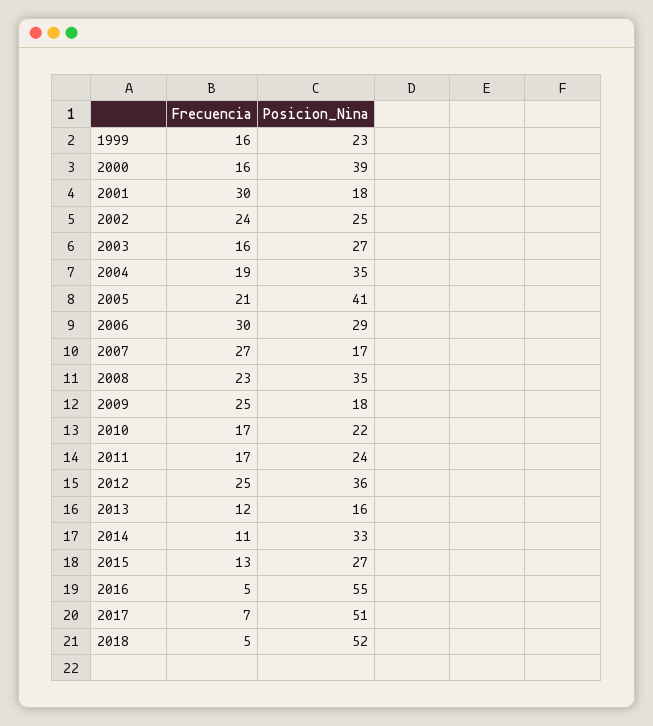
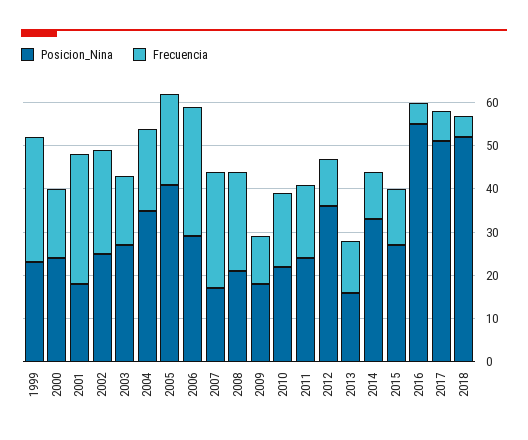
  {
    "Frecuencia": {
-     "1999": 16,
+     "1999": 30,
      "2000": 16,
      "2001": 30,
      "2002": 24,
      "2003": 16,
      "2004": 19,
      "2005": 21,
      "2006": 30,
      "2007": 27,
      "2008": 23,
-     "2009": 25,
+     "2009": 10,
      "2010": 17,
      "2011": 17,
-     "2012": 25,
+     "2012": 10,
      "2013": 12,
      "2014": 11,
      "2015": 13,
      "2016": 5,
      "2017": 7,
      "2018": 5
    },
    "Posicion_Nina": {
      "1999": 23,
-     "2000": 39,
+     "2000": 25,
      "2001": 18,
      "2002": 25,
      "2003": 27,
      "2004": 35,
      "2005": 41,
      "2006": 29,
      "2007": 17,
-     "2008": 35,
+     "2008": 20,
      "2009": 18,
      "2010": 22,
      "2011": 24,
      "2012": 36,
      "2013": 16,
      "2014": 33,
      "2015": 27,
      "2016": 55,
      "2017": 51,
      "2018": 52
    }
  }

